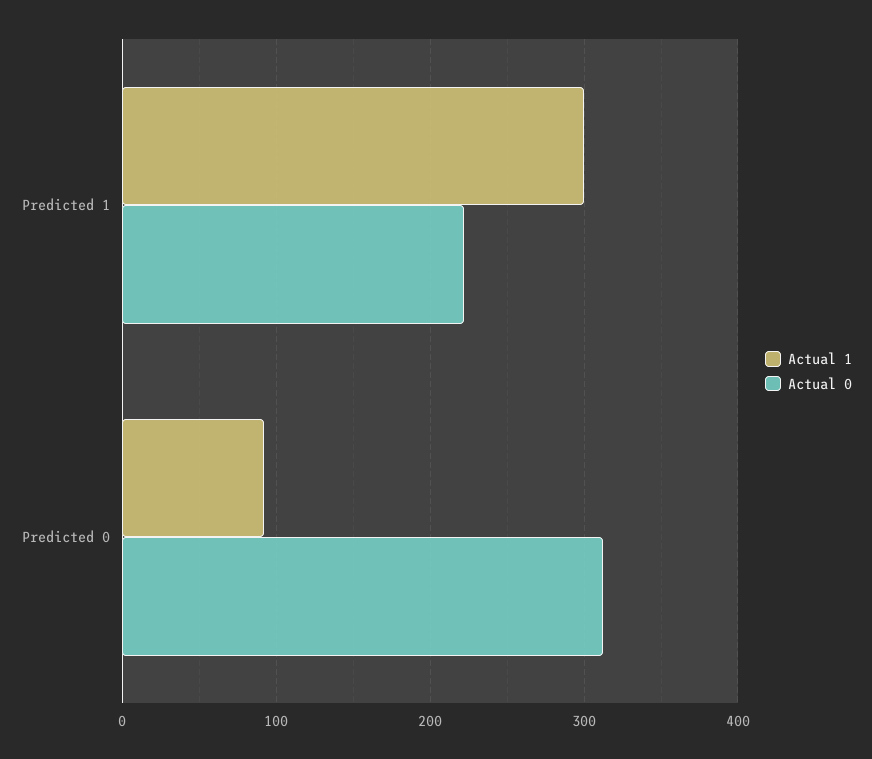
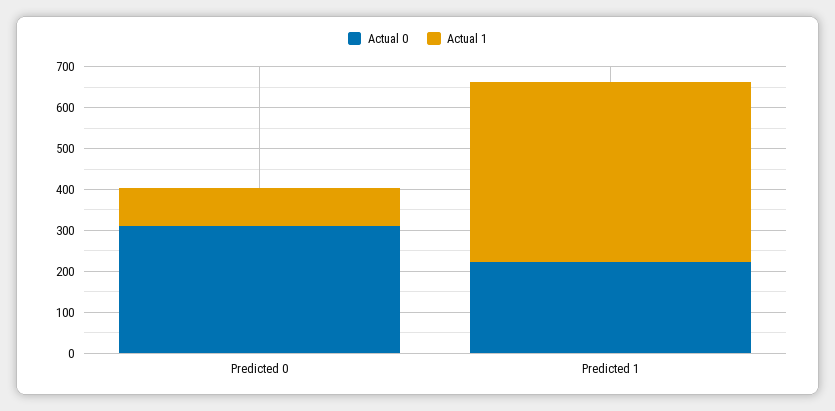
  {
    "Actual 1": {
-     "Predicted 1": 300,
+     "Predicted 1": 440,
      "Predicted 0": 90
    },
    "Actual 0": {
      "Predicted 1": 220,
      "Predicted 0": 310
    }
  }

